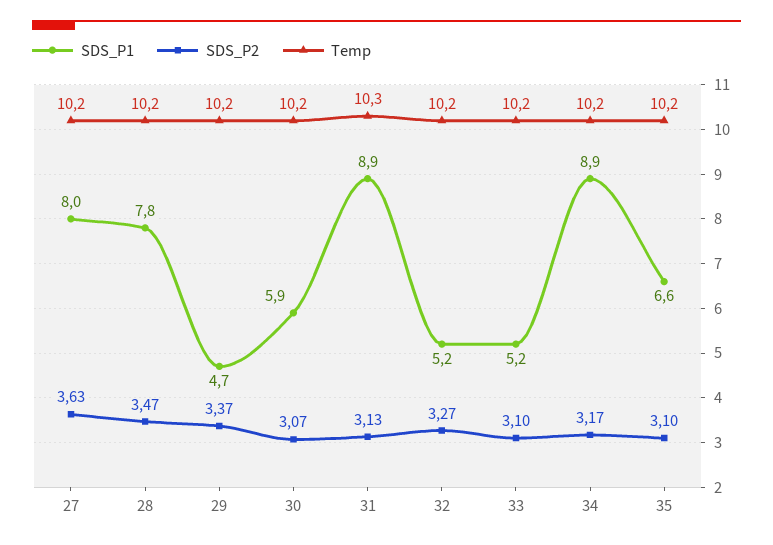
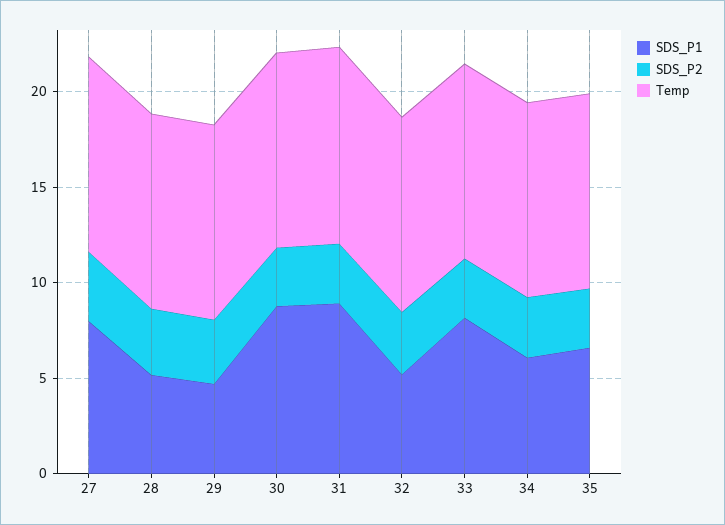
  {
    "SDS_P1": {
      "27": 8,
-     "28": 7.8,
+     "28": 5,
      "29": 4.7,
-     "30": 5.9,
+     "30": 9,
      "31": 8.9,
      "32": 5.2,
-     "33": 5.2,
+     "33": 8,
-     "34": 8.9,
+     "34": 6,
      "35": 6.6
    },
    "SDS_P2": {
      "27": 3.63,
      "28": 3.47,
      "29": 3.37,
      "30": 3.07,
      "31": 3.13,
      "32": 3.27,
      "33": 3.1,
      "34": 3.17,
      "35": 3.1
    },
    "Temp": {
      "27": 10.2,
      "28": 10.2,
      "29": 10.2,
      "30": 10.2,
      "31": 10.3,
      "32": 10.2,
      "33": 10.2,
      "34": 10.2,
      "35": 10.2
    }
  }

